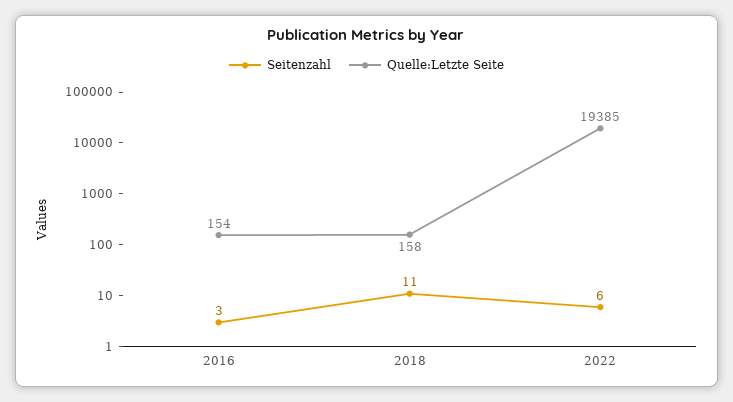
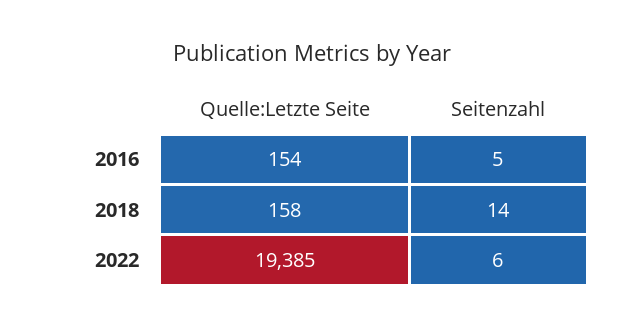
  {
    "Seitenzahl": {
-     "2016": 3,
+     "2016": 5,
-     "2018": 11,
+     "2018": 14,
      "2022": 6
    },
    "Quelle:Letzte Seite": {
      "2016": 154,
      "2018": 158,
      "2022": 19385
    }
  }

